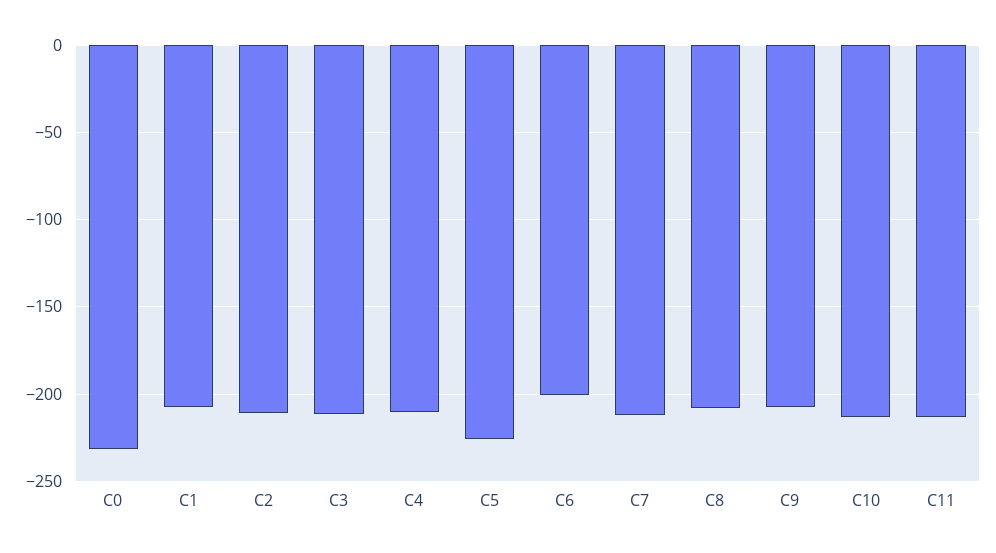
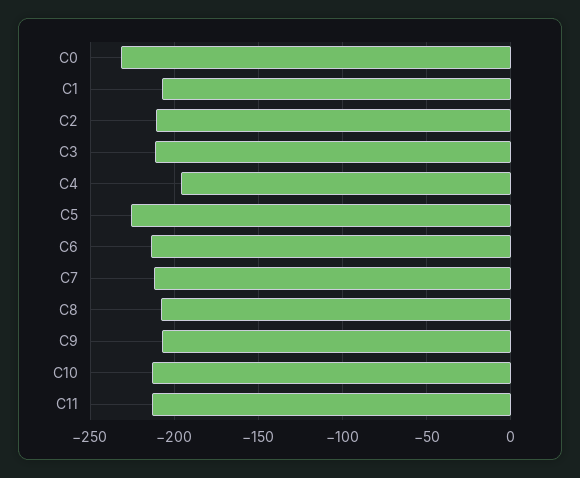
  {
    "C0": -230,
    "C1": -210,
    "C2": -210,
    "C3": -210,
-   "C4": -210,
+   "C4": -195,
    "C5": -225,
-   "C6": -200,
+   "C6": -215,
    "C7": -210,
    "C8": -210,
    "C9": -210,
    "C10": -215,
    "C11": -215
  }

